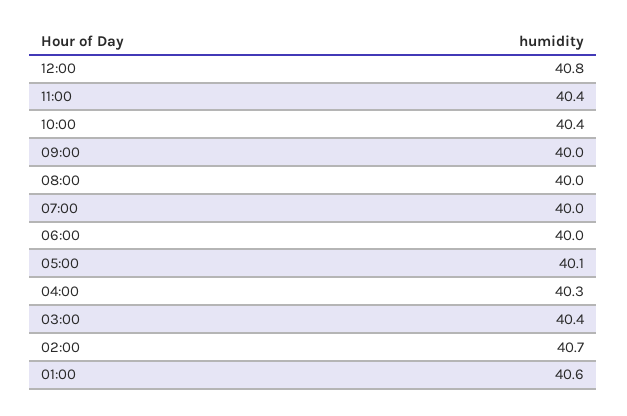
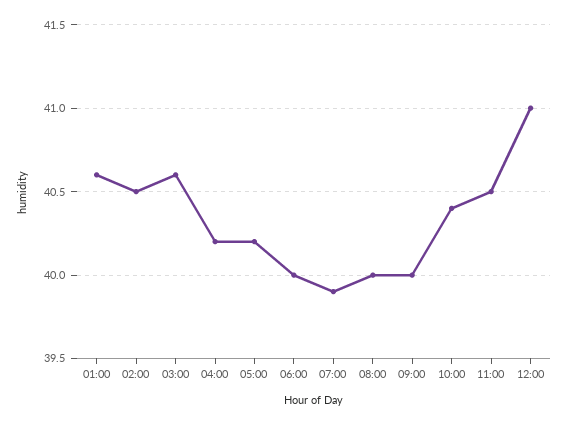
  {
-   "12:00": 40.8,
+   "12:00": 41,
-   "11:00": 40.4,
+   "11:00": 40.5,
    "10:00": 40.4,
    "09:00": 40,
    "08:00": 40,
-   "07:00": 40,
+   "07:00": 39.9,
    "06:00": 40,
-   "05:00": 40.1,
+   "05:00": 40.2,
-   "04:00": 40.3,
+   "04:00": 40.2,
-   "03:00": 40.4,
+   "03:00": 40.6,
-   "02:00": 40.7,
+   "02:00": 40.5,
    "01:00": 40.6
  }

